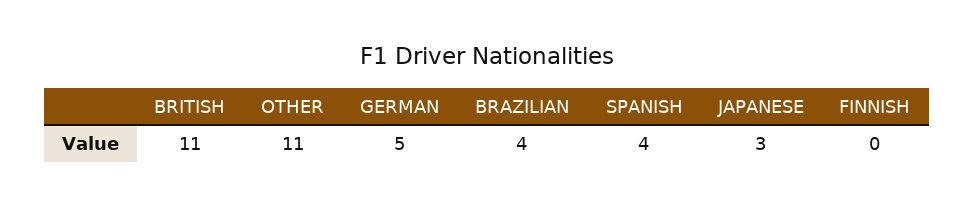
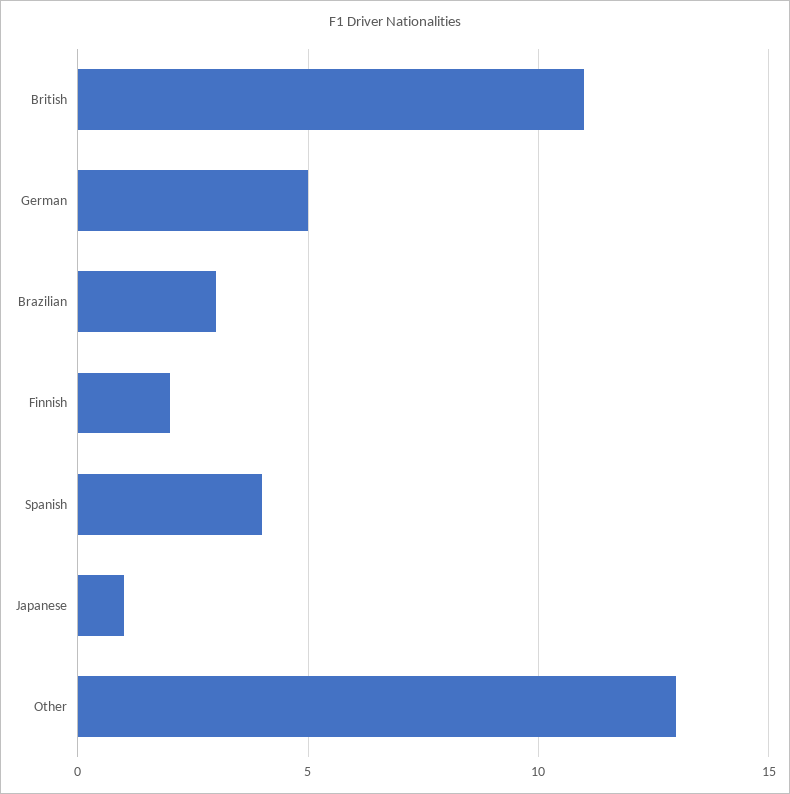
  {
    "BRITISH": 11,
-   "OTHER": 11,
+   "OTHER": 13,
    "GERMAN": 5,
-   "BRAZILIAN": 4,
+   "BRAZILIAN": 3,
    "SPANISH": 4,
-   "JAPANESE": 3,
+   "JAPANESE": 1,
-   "FINNISH": 0
+   "FINNISH": 2
  }

